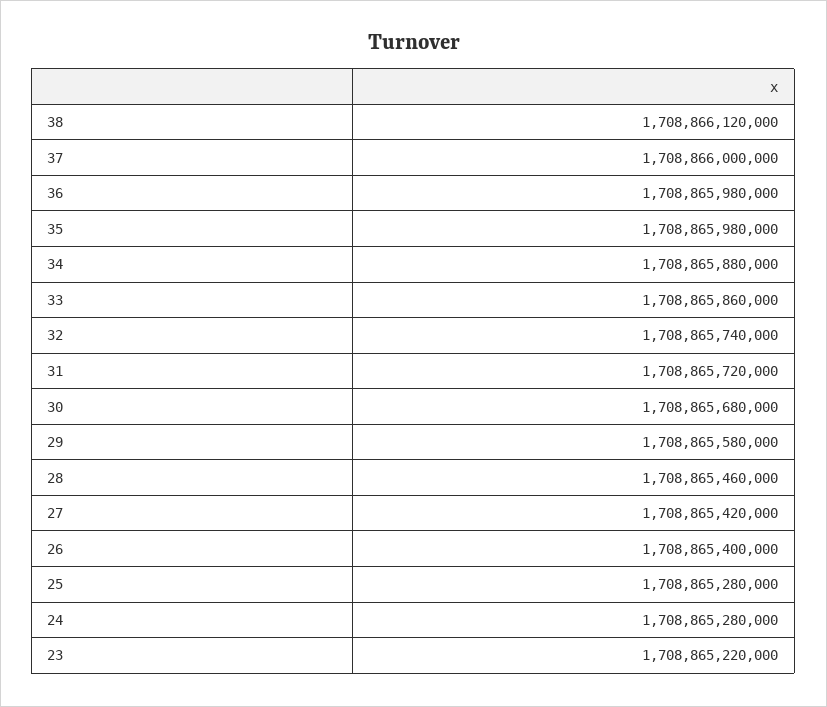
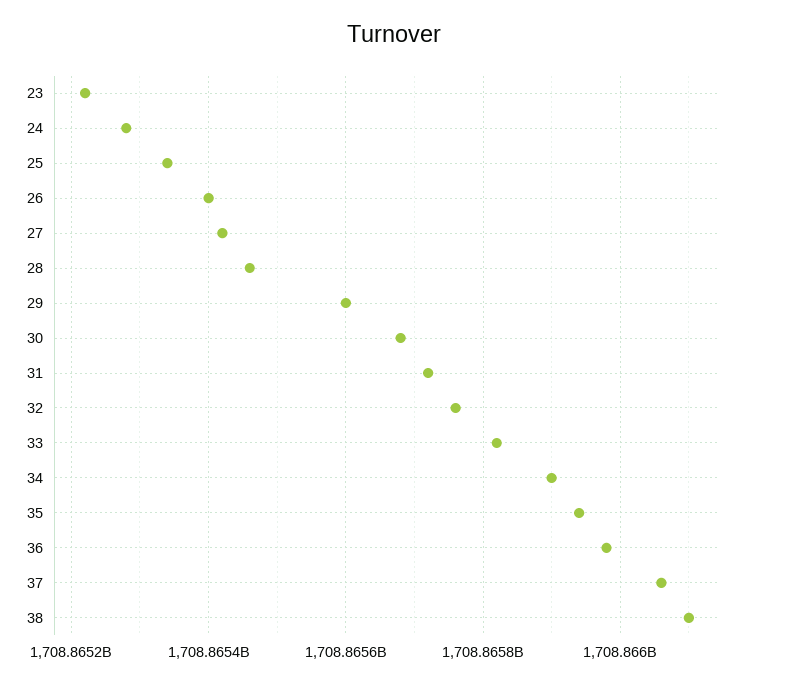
  {
-   "38": 1708866120000,
+   "38": 1708866100000,
-   "37": 1708866000000,
+   "37": 1708866060000,
    "36": 1708865980000,
-   "35": 1708865980000,
+   "35": 1708865940000,
-   "34": 1708865880000,
+   "34": 1708865900000,
-   "33": 1708865860000,
+   "33": 1708865820000,
-   "32": 1708865740000,
+   "32": 1708865760000,
    "31": 1708865720000,
    "30": 1708865680000,
-   "29": 1708865580000,
+   "29": 1708865600000,
    "28": 1708865460000,
    "27": 1708865420000,
    "26": 1708865400000,
-   "25": 1708865280000,
+   "25": 1708865340000,
    "24": 1708865280000,
    "23": 1708865220000
  }

